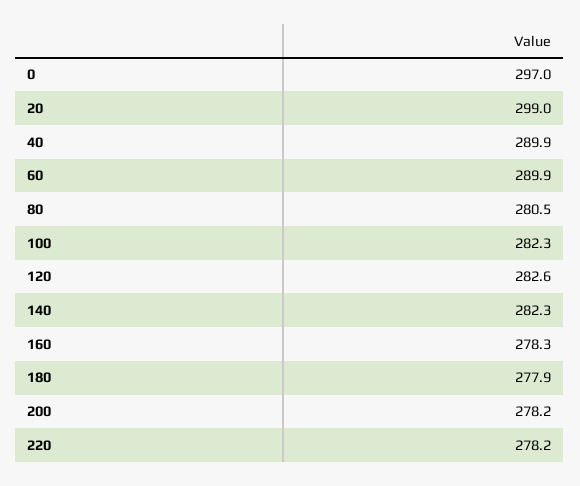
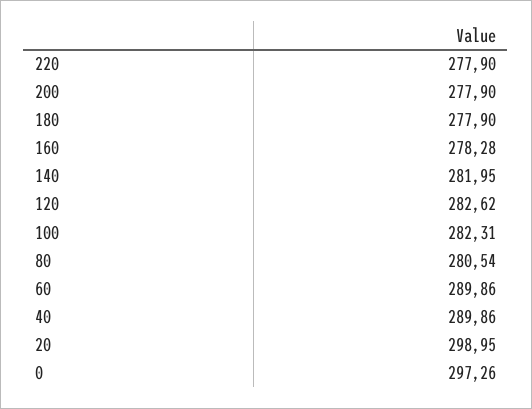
  {
-   "0": 297,
+   "0": 297.26,
    "20": 298.95,
    "40": 289.86,
    "60": 289.86,
    "80": 280.54,
    "100": 282.31,
    "120": 282.62,
-   "140": 282.3,
+   "140": 281.95,
    "160": 278.28,
    "180": 277.9,
-   "200": 278.2,
+   "200": 277.9,
-   "220": 278.2
+   "220": 277.9
  }

